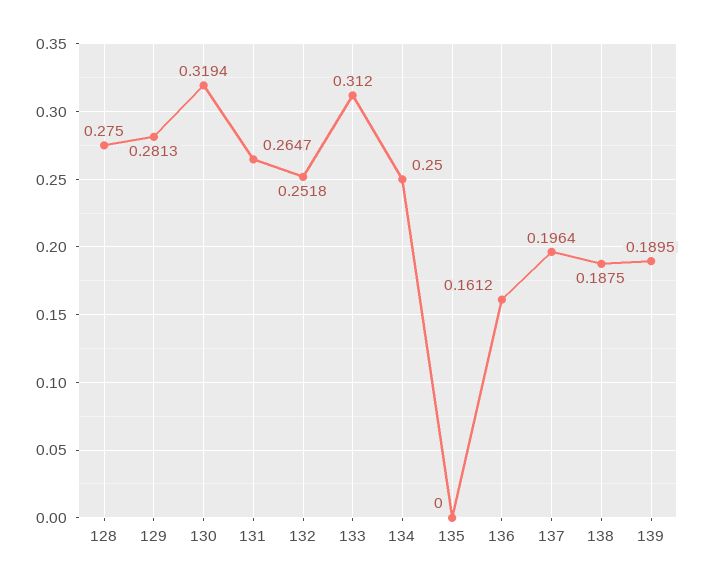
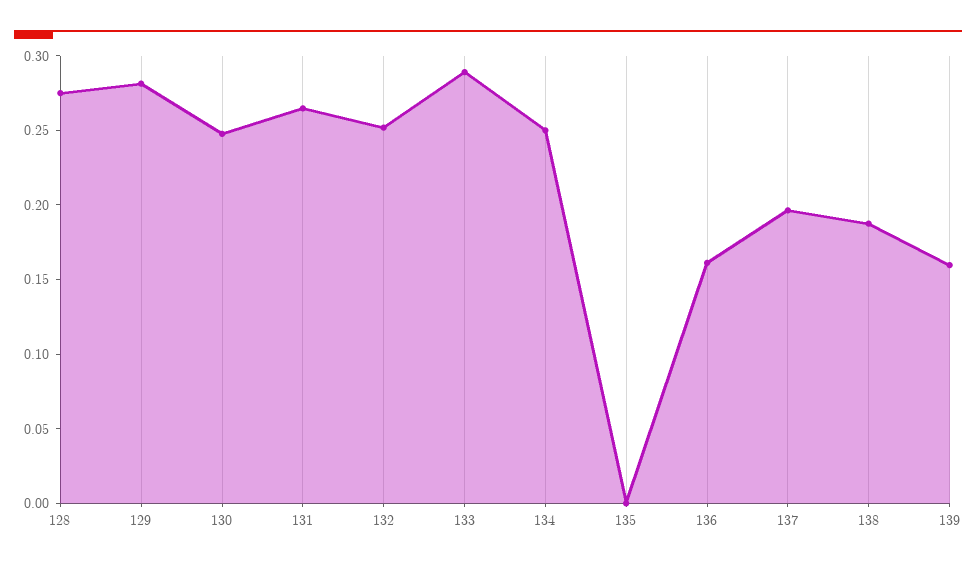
  {
    "128": 0.275,
    "129": 0.2813,
-   "130": 0.3194,
+   "130": 0.25,
    "131": 0.2647,
    "132": 0.2518,
-   "133": 0.312,
+   "133": 0.29,
    "134": 0.25,
    "135": 0,
    "136": 0.1612,
    "137": 0.1964,
    "138": 0.1875,
-   "139": 0.1895
+   "139": 0.16
  }

